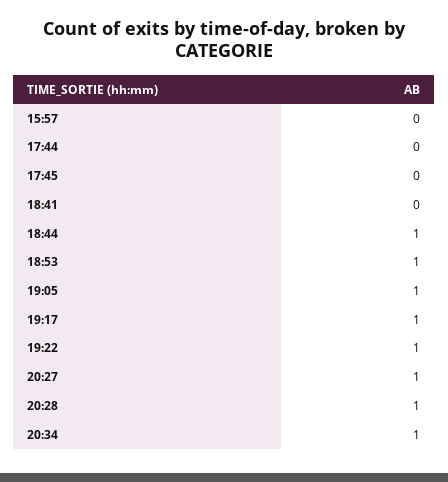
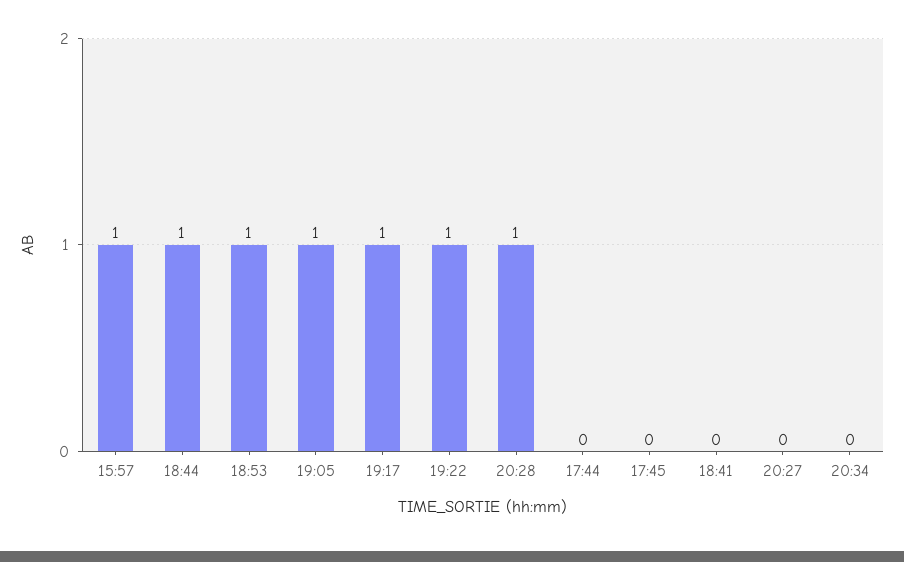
  {
-   "15:57": 0,
+   "15:57": 1,
    "17:44": 0,
    "17:45": 0,
    "18:41": 0,
    "18:44": 1,
    "18:53": 1,
    "19:05": 1,
    "19:17": 1,
    "19:22": 1,
-   "20:27": 1,
+   "20:27": 0,
    "20:28": 1,
-   "20:34": 1
+   "20:34": 0
  }

